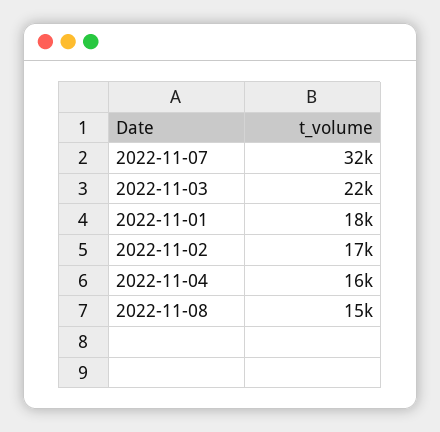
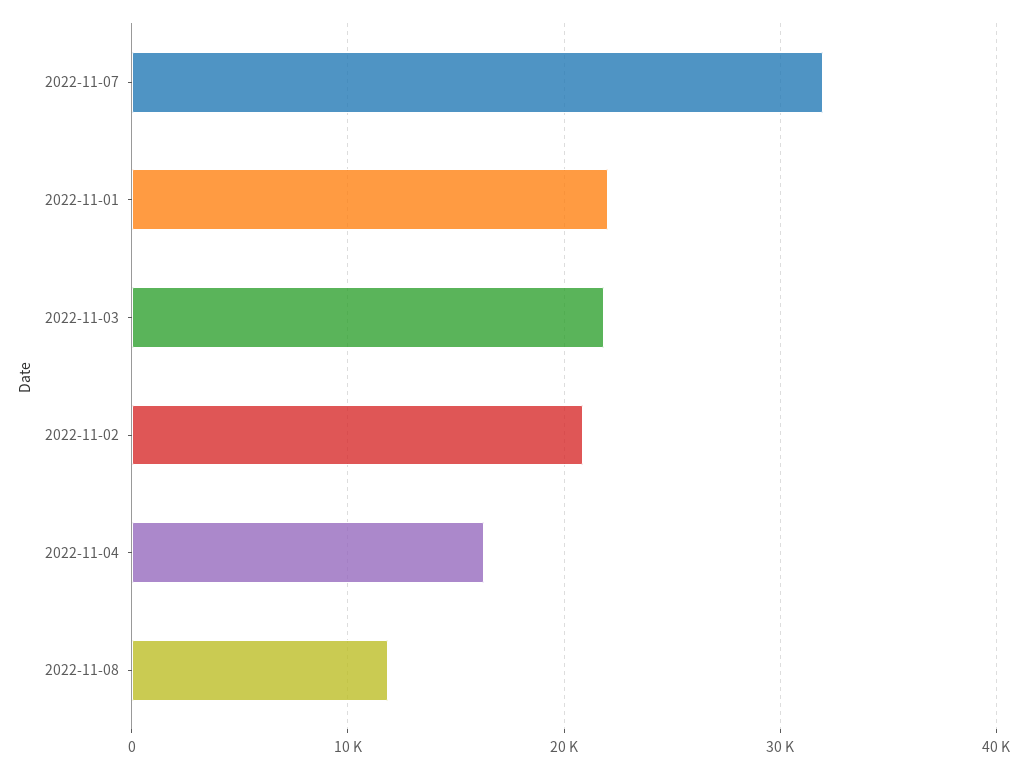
  {
    "2022-11-07": 32000,
    "2022-11-03": 22000,
-   "2022-11-01": 18000,
+   "2022-11-01": 22000,
-   "2022-11-02": 17000,
+   "2022-11-02": 21000,
    "2022-11-04": 16000,
-   "2022-11-08": 15000
+   "2022-11-08": 12000
  }

